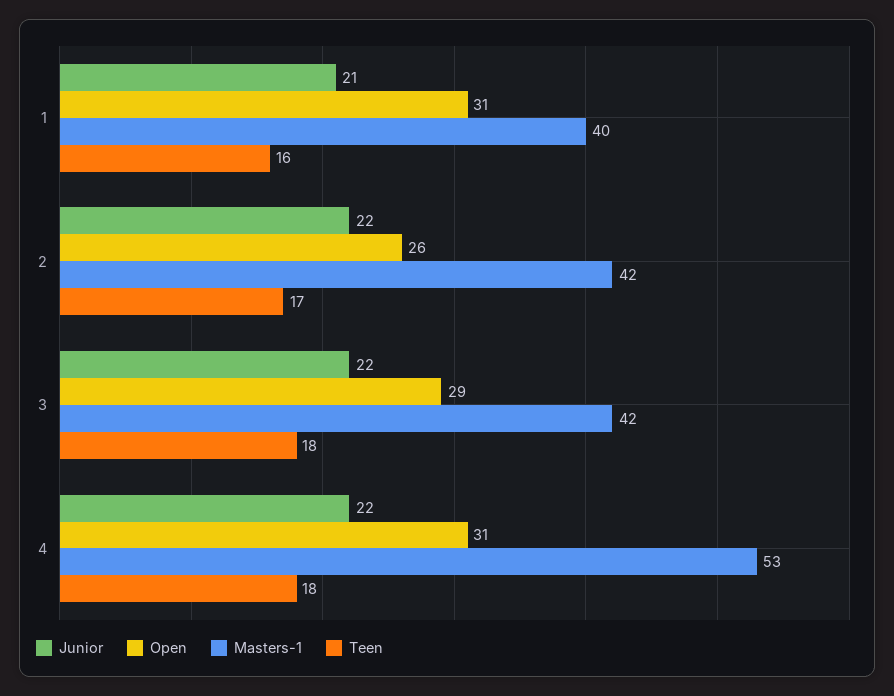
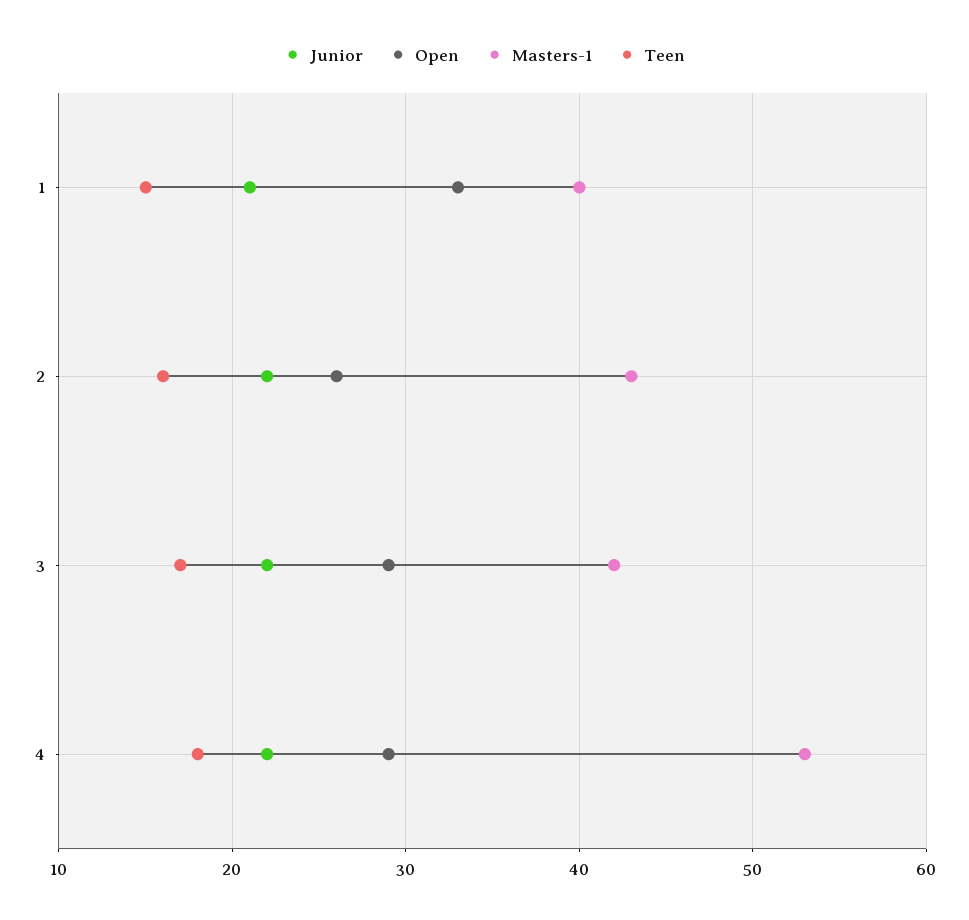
  {
    "Junior": {
      "1": 21,
      "2": 22,
      "3": 22,
      "4": 22
    },
    "Open": {
-     "1": 31,
+     "1": 33,
      "2": 26,
      "3": 29,
-     "4": 31
+     "4": 29
    },
    "Masters-1": {
      "1": 40,
-     "2": 42,
+     "2": 43,
      "3": 42,
      "4": 53
    },
    "Teen": {
-     "1": 16,
+     "1": 15,
-     "2": 17,
+     "2": 16,
-     "3": 18,
+     "3": 17,
      "4": 18
    }
  }

